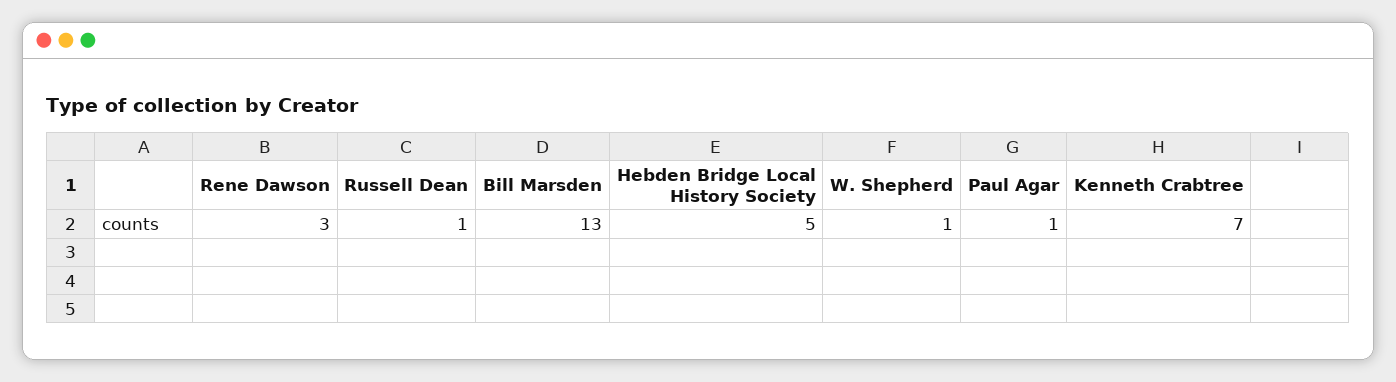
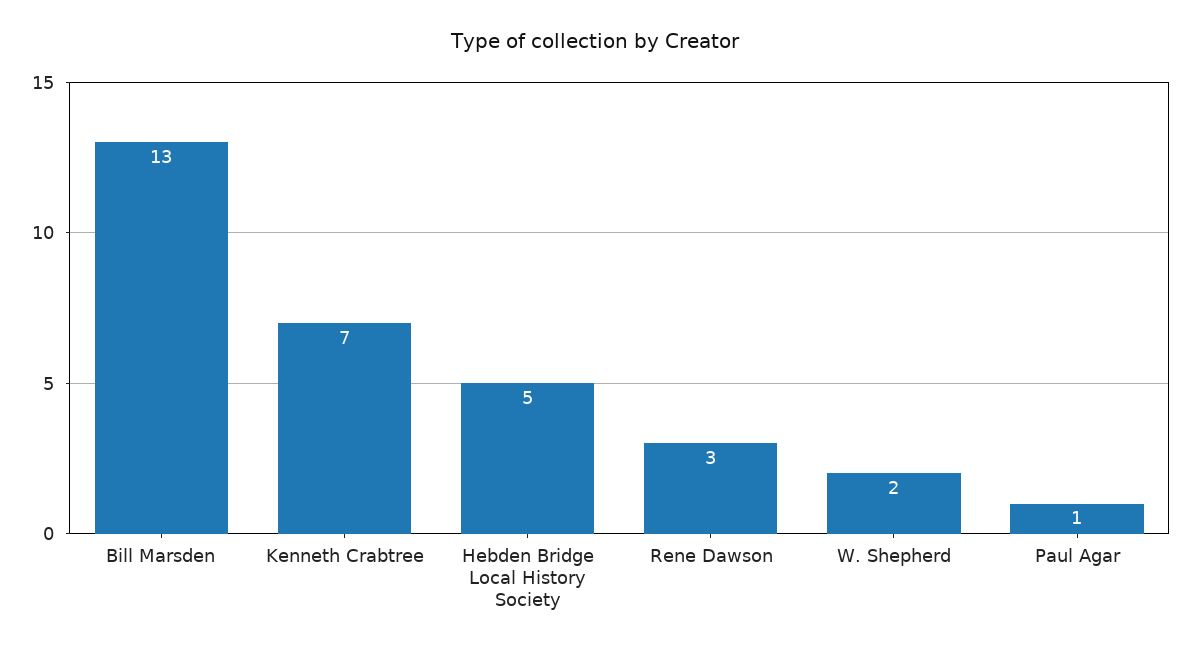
  {
    "Rene Dawson": 3,
-   "Russell Dean": 1,
    "Bill Marsden": 13,
    "Hebden Bridge Local History Society": 5,
-   "W. Shepherd": 1,
+   "W. Shepherd": 2,
    "Paul Agar": 1,
    "Kenneth Crabtree": 7
  }

